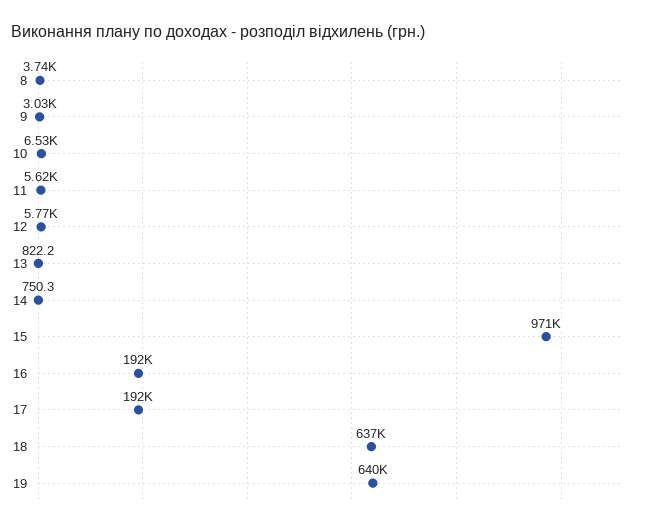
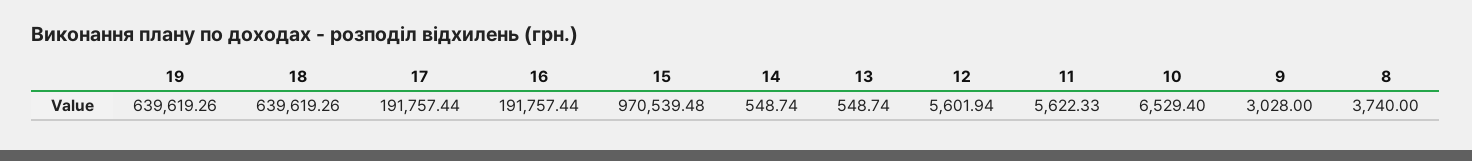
  {
    "8": 3740,
    "9": 3028,
    "10": 6529.4,
    "11": 5622.33,
-   "12": 5770,
+   "12": 5601.94,
-   "13": 822.2,
+   "13": 548.74,
-   "14": 750.3,
+   "14": 548.74,
    "15": 970539.48,
    "16": 191757.44,
    "17": 191757.44,
-   "18": 637000,
+   "18": 639619.26,
    "19": 639619.26
  }

